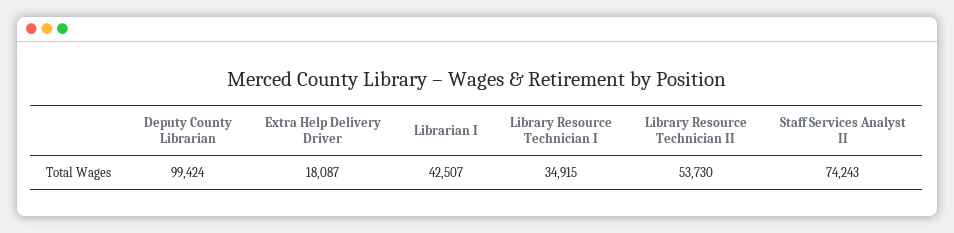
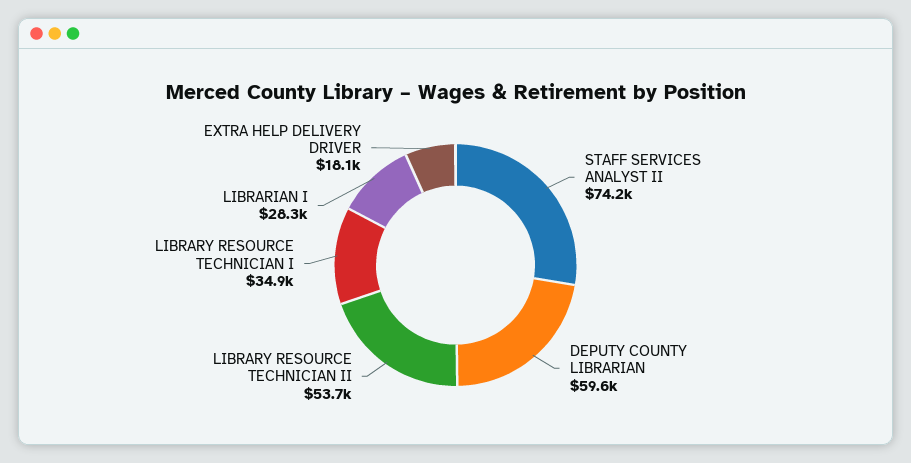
  {
-   "Deputy County Librarian": 99424,
+   "Deputy County Librarian": 59600,
    "Extra Help Delivery Driver": 18087,
-   "Librarian I": 42507,
+   "Librarian I": 28300,
    "Library Resource Technician I": 34915,
    "Library Resource Technician II": 53730,
    "Staff Services Analyst II": 74243
  }

